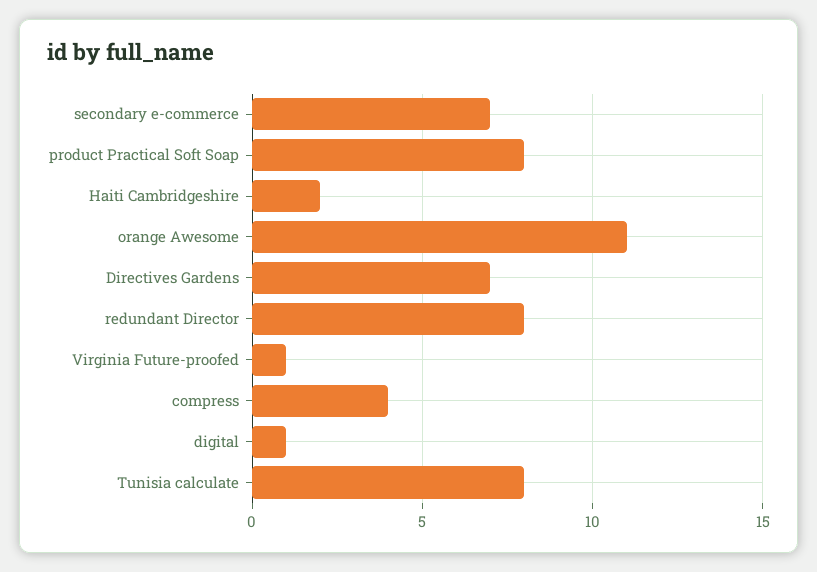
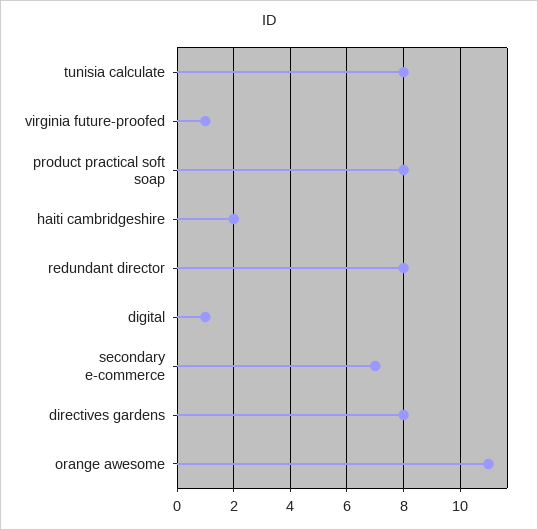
  {
    "secondary e-commerce": 7,
    "product Practical Soft Soap": 8,
    "Haiti Cambridgeshire": 2,
    "orange Awesome": 11,
-   "Directives Gardens": 7,
+   "Directives Gardens": 8,
    "redundant Director": 8,
    "Virginia Future-proofed": 1,
-   "compress": 4,
    "digital": 1,
    "Tunisia calculate": 8
  }

